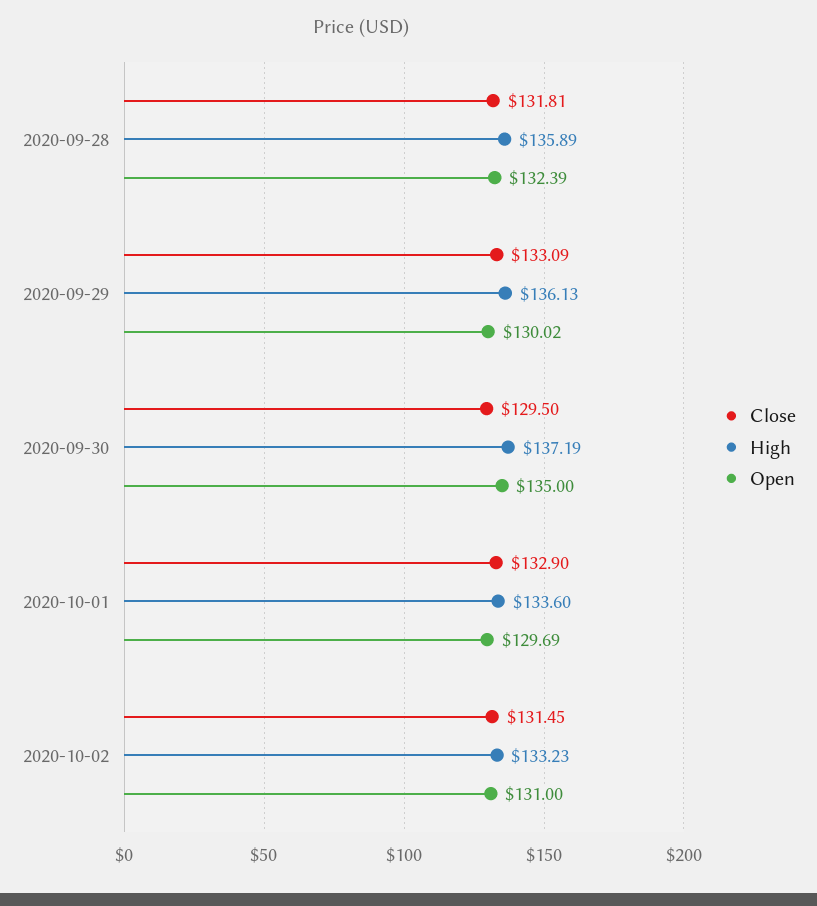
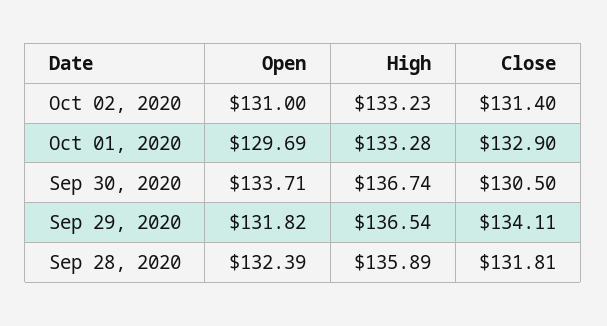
  {
    "Close": {
      "2020-09-28": 131.81,
-     "2020-09-29": 133.09,
+     "2020-09-29": 134.11,
-     "2020-09-30": 129.5,
+     "2020-09-30": 130.5,
      "2020-10-01": 132.9,
-     "2020-10-02": 131.45
+     "2020-10-02": 131.4
    },
    "High": {
      "2020-09-28": 135.89,
-     "2020-09-29": 136.13,
+     "2020-09-29": 136.54,
-     "2020-09-30": 137.19,
+     "2020-09-30": 136.74,
-     "2020-10-01": 133.6,
+     "2020-10-01": 133.28,
      "2020-10-02": 133.23
    },
    "Open": {
      "2020-09-28": 132.39,
-     "2020-09-29": 130.02,
+     "2020-09-29": 131.82,
-     "2020-09-30": 135,
+     "2020-09-30": 133.71,
      "2020-10-01": 129.69,
      "2020-10-02": 131
    }
  }

